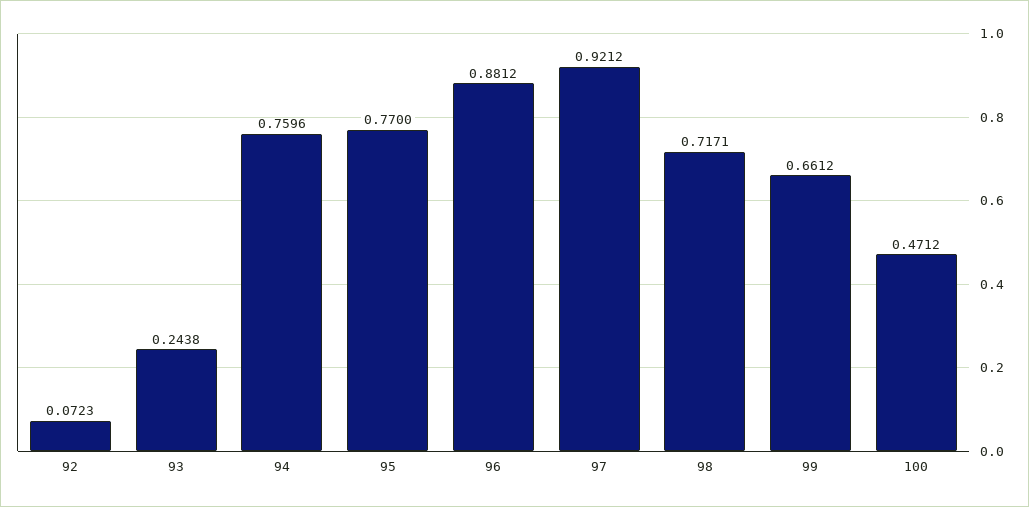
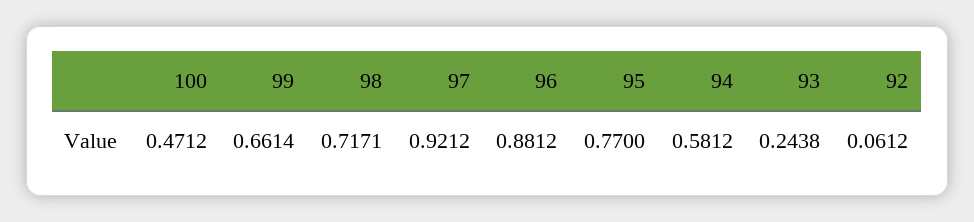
  {
-   "92": 0.0723,
+   "92": 0.0612,
    "93": 0.2438,
-   "94": 0.7596,
+   "94": 0.5812,
    "95": 0.77,
    "96": 0.8812,
    "97": 0.9212,
    "98": 0.7171,
-   "99": 0.6612,
+   "99": 0.6614,
    "100": 0.4712
  }

